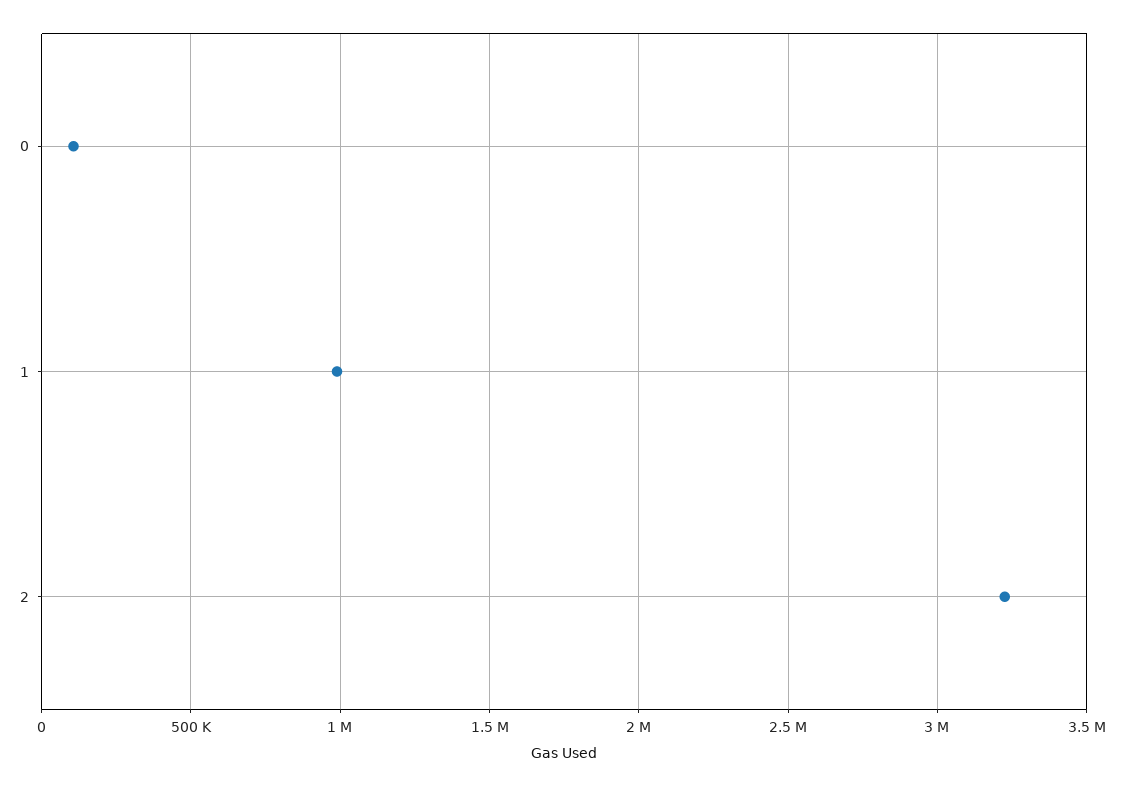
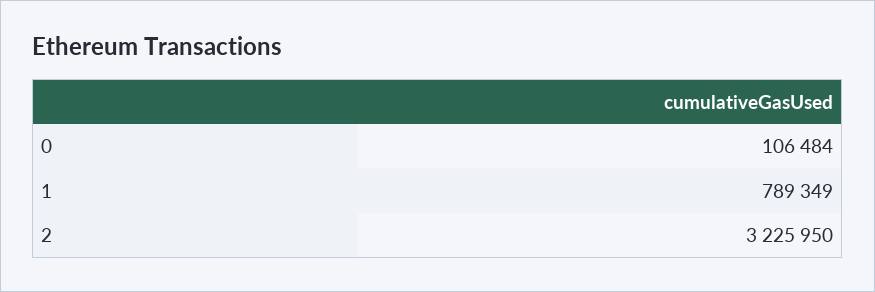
  {
    "0": 106484,
-   "1": 1000000,
+   "1": 789349,
    "2": 3225950
  }

